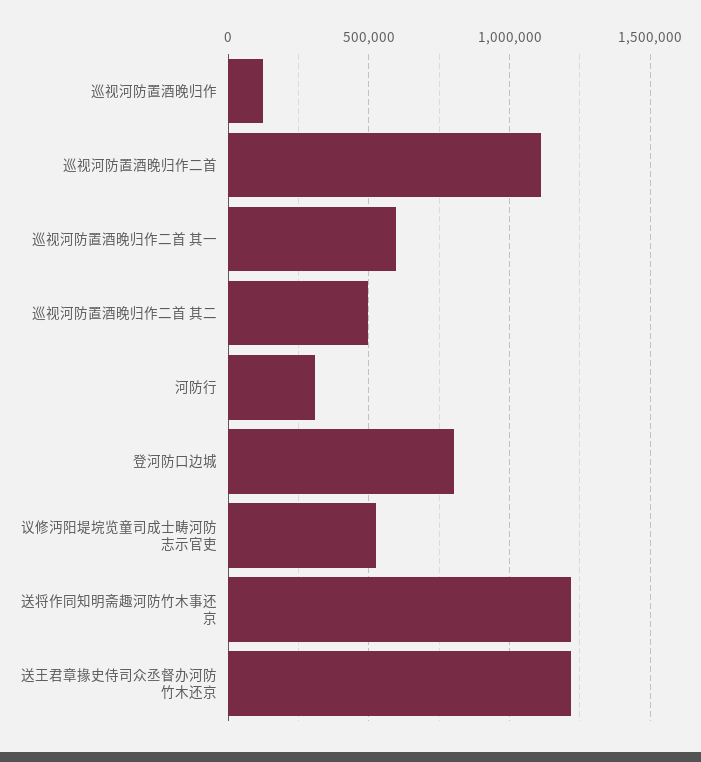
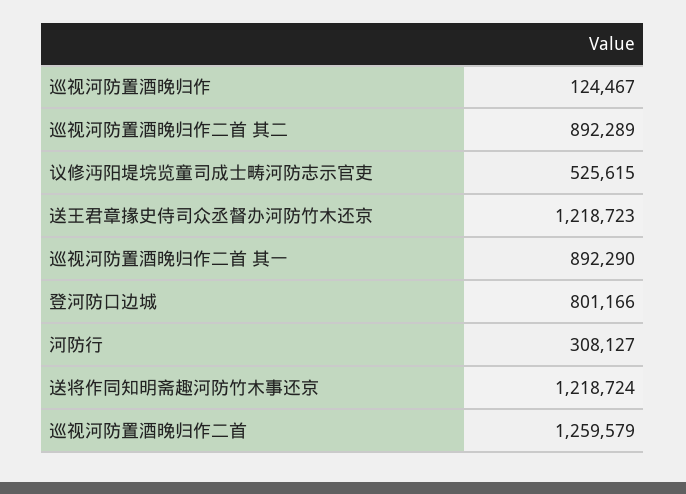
  {
    "巡视河防置酒晚归作": 124467,
-   "巡视河防置酒晚归作二首": 1100000,
+   "巡视河防置酒晚归作二首": 1259579,
-   "巡视河防置酒晚归作二首 其一": 600000,
+   "巡视河防置酒晚归作二首 其一": 892290,
-   "巡视河防置酒晚归作二首 其二": 500000,
+   "巡视河防置酒晚归作二首 其二": 892289,
    "河防行": 308127,
    "登河防口边城": 801166,
    "议修沔阳堤垸览童司成士畴河防志示官吏": 525615,
    "送将作同知明斋趣河防竹木事还京": 1218724,
    "送王君章掾史侍司众丞督办河防竹木还京": 1218723
  }

